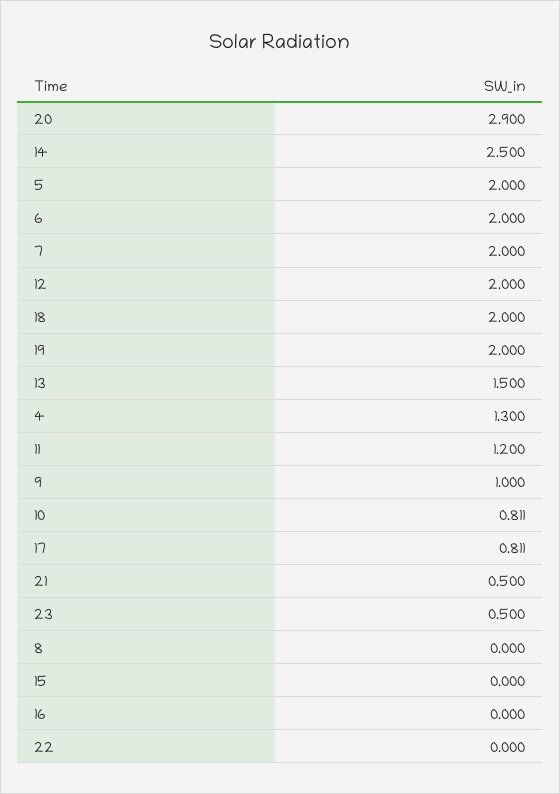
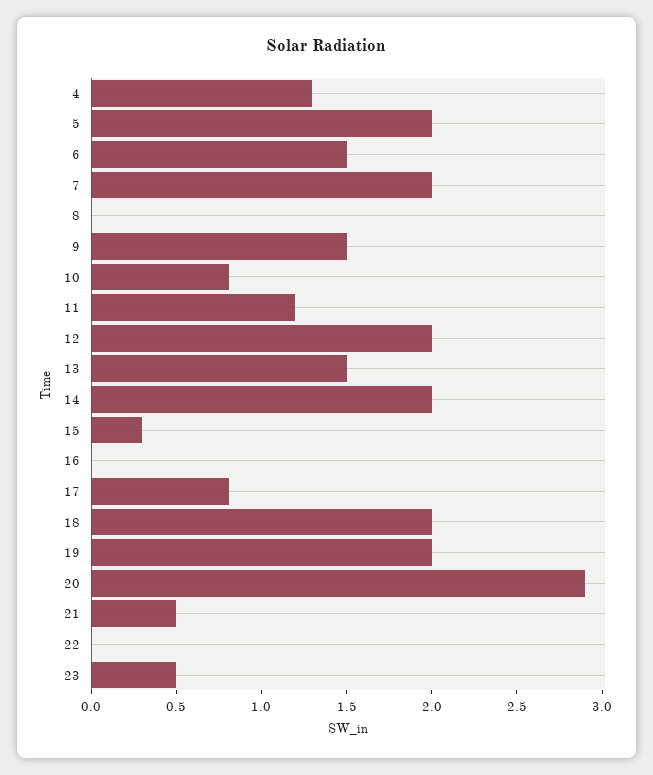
  {
    "20": 2.9,
-   "14": 2.5,
+   "14": 2,
    "5": 2,
-   "6": 2,
+   "6": 1.5,
    "7": 2,
    "12": 2,
    "18": 2,
    "19": 2,
    "13": 1.5,
    "4": 1.3,
    "11": 1.2,
-   "9": 1,
+   "9": 1.5,
    "10": 0.811,
    "17": 0.811,
    "21": 0.5,
    "23": 0.5,
    "8": 0,
-   "15": 0,
+   "15": 0.3,
    "16": 0,
    "22": 0
  }

